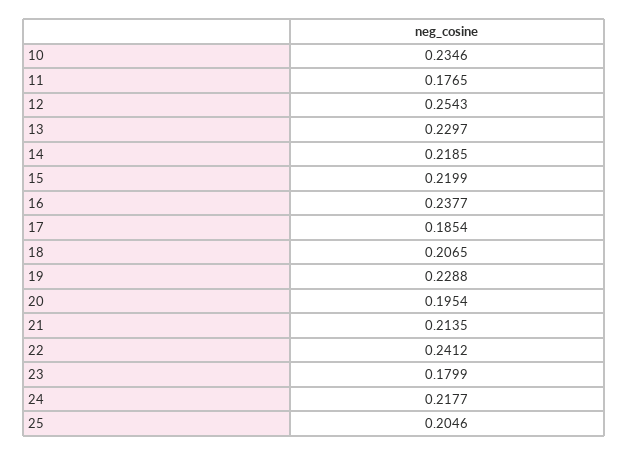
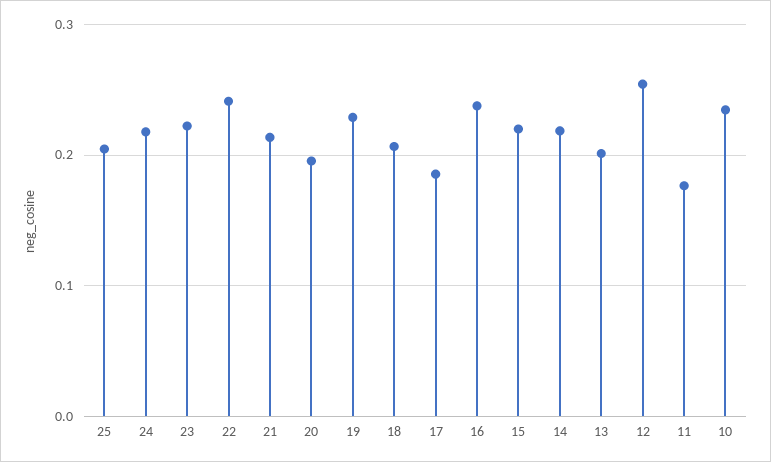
  {
    "10": 0.2346,
    "11": 0.1765,
    "12": 0.2543,
-   "13": 0.2297,
+   "13": 0.2,
    "14": 0.2185,
    "15": 0.2199,
    "16": 0.2377,
    "17": 0.1854,
    "18": 0.2065,
    "19": 0.2288,
    "20": 0.1954,
    "21": 0.2135,
    "22": 0.2412,
-   "23": 0.1799,
+   "23": 0.22,
    "24": 0.2177,
    "25": 0.2046
  }

